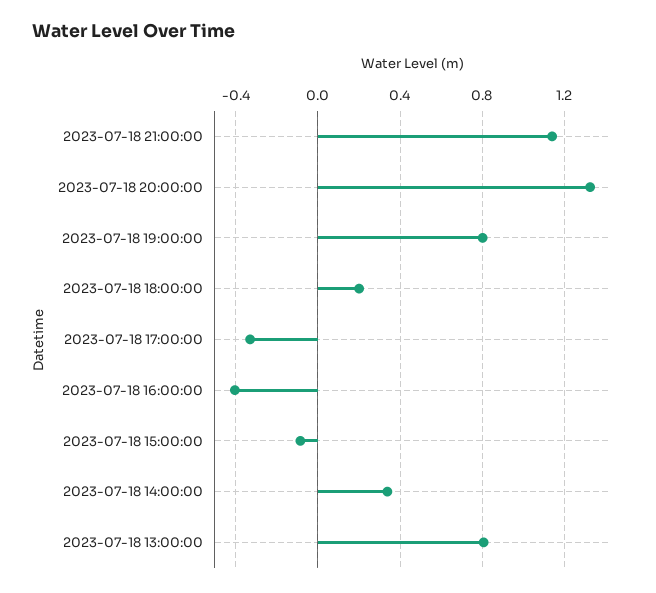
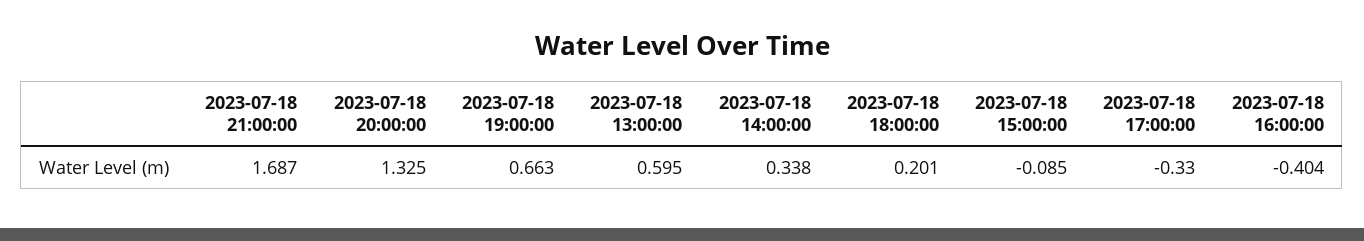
  {
-   "2023-07-18 21:00:00": 1.15,
+   "2023-07-18 21:00:00": 1.687,
    "2023-07-18 20:00:00": 1.325,
-   "2023-07-18 19:00:00": 0.8,
+   "2023-07-18 19:00:00": 0.663,
    "2023-07-18 18:00:00": 0.201,
    "2023-07-18 17:00:00": -0.33,
    "2023-07-18 16:00:00": -0.404,
    "2023-07-18 15:00:00": -0.085,
    "2023-07-18 14:00:00": 0.338,
-   "2023-07-18 13:00:00": 0.8
+   "2023-07-18 13:00:00": 0.595
  }

